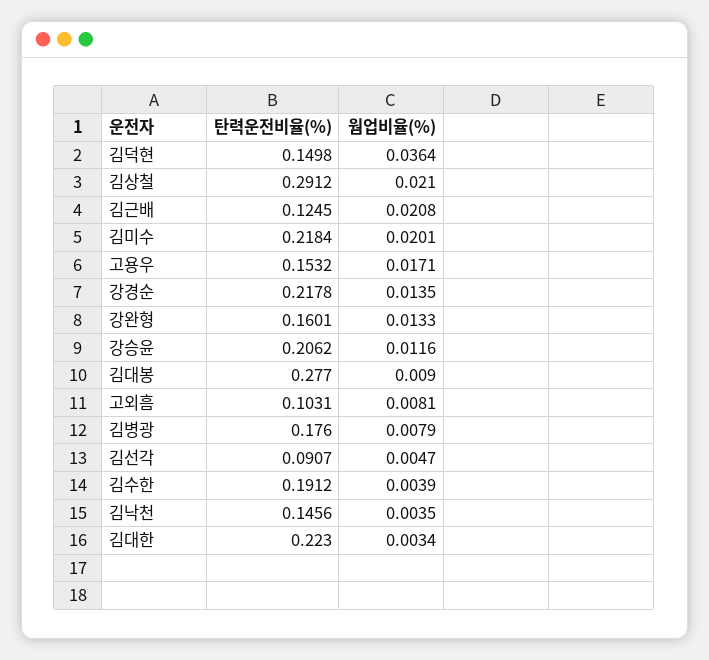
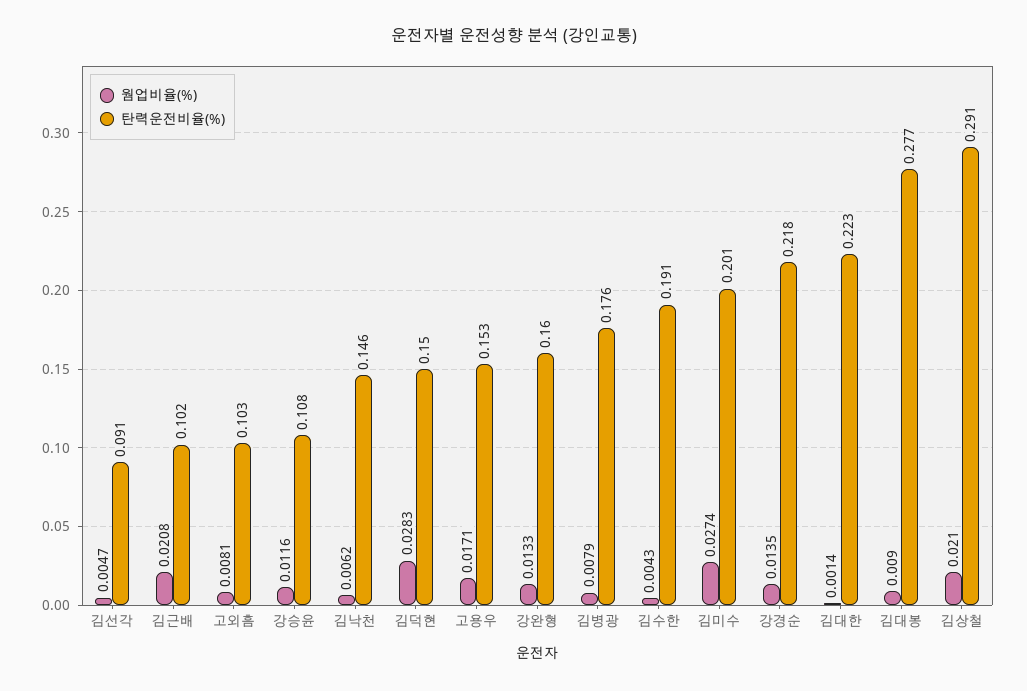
  {
    "탄력운전비율(%)": {
      "김덕현": 0.1498,
      "김상철": 0.2912,
-     "김근배": 0.1245,
+     "김근배": 0.102,
-     "김미수": 0.2184,
+     "김미수": 0.201,
      "고용우": 0.1532,
      "강경순": 0.2178,
      "강완형": 0.1601,
-     "강승윤": 0.2062,
+     "강승윤": 0.108,
      "김대봉": 0.277,
      "고외흠": 0.1031,
      "김병광": 0.176,
      "김선각": 0.0907,
      "김수한": 0.1912,
      "김낙천": 0.1456,
      "김대한": 0.223
    },
    "웜업비율(%)": {
-     "김덕현": 0.0364,
+     "김덕현": 0.0283,
      "김상철": 0.021,
      "김근배": 0.0208,
-     "김미수": 0.0201,
+     "김미수": 0.0274,
      "고용우": 0.0171,
      "강경순": 0.0135,
      "강완형": 0.0133,
      "강승윤": 0.0116,
      "김대봉": 0.009,
      "고외흠": 0.0081,
      "김병광": 0.0079,
      "김선각": 0.0047,
-     "김수한": 0.0039,
+     "김수한": 0.0043,
-     "김낙천": 0.0035,
+     "김낙천": 0.0062,
-     "김대한": 0.0034
+     "김대한": 0.0014
    }
  }

